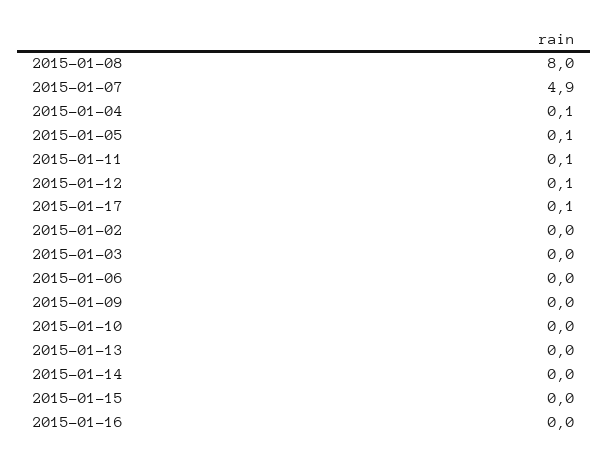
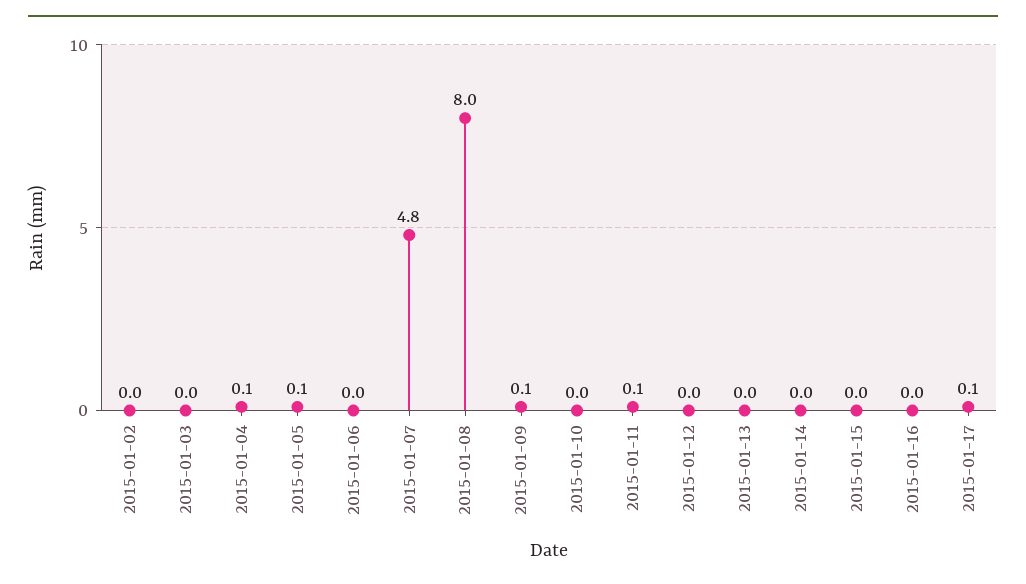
  {
    "2015-01-08": 8,
-   "2015-01-07": 4.9,
+   "2015-01-07": 4.8,
    "2015-01-04": 0.1,
    "2015-01-05": 0.1,
    "2015-01-11": 0.1,
-   "2015-01-12": 0.1,
+   "2015-01-12": 0,
    "2015-01-17": 0.1,
    "2015-01-02": 0,
    "2015-01-03": 0,
    "2015-01-06": 0,
-   "2015-01-09": 0,
+   "2015-01-09": 0.1,
    "2015-01-10": 0,
    "2015-01-13": 0,
    "2015-01-14": 0,
    "2015-01-15": 0,
    "2015-01-16": 0
  }

